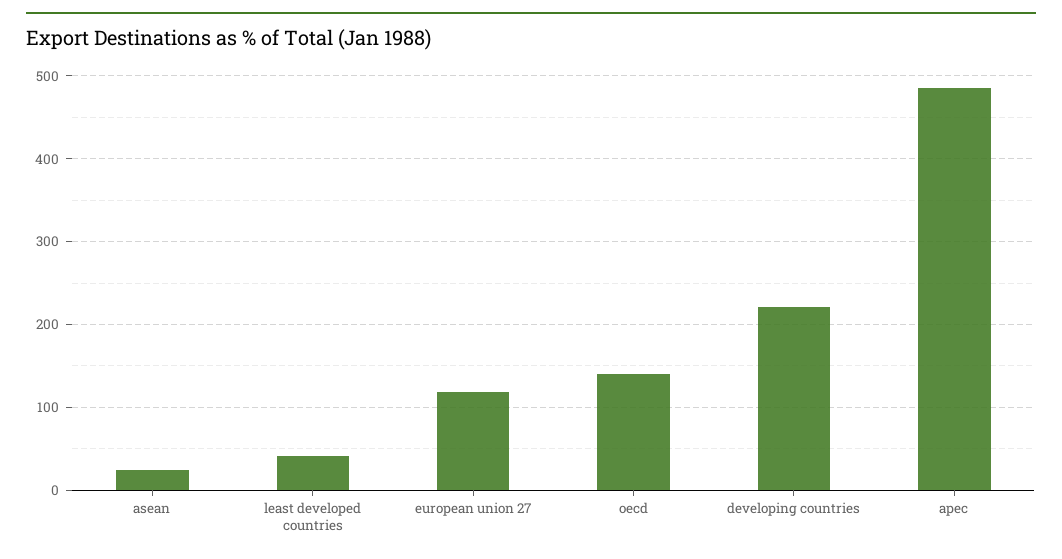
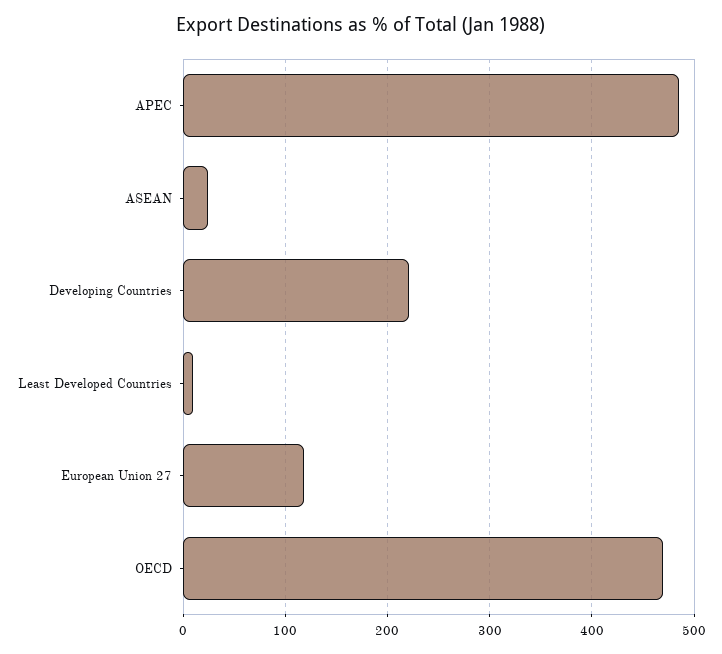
  {
    "asean": 20,
-   "least developed countries": 40,
+   "least developed countries": 10,
    "european union 27": 120,
-   "oecd": 140,
+   "oecd": 470,
    "developing countries": 220,
    "apec": 490
  }

